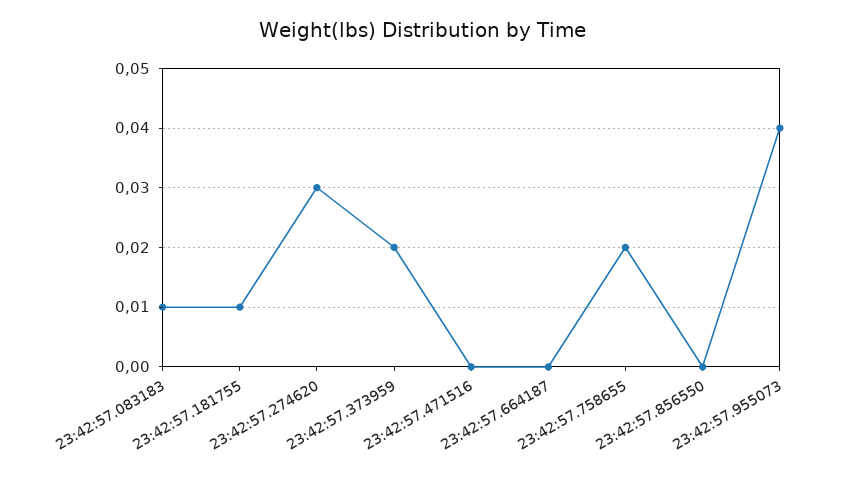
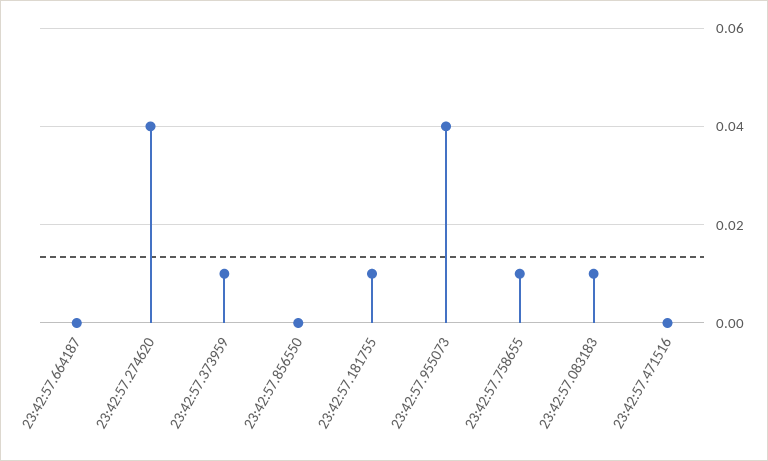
  {
    "23:42:57.083183": 0.01,
    "23:42:57.181755": 0.01,
-   "23:42:57.274620": 0.03,
+   "23:42:57.274620": 0.04,
-   "23:42:57.373959": 0.02,
+   "23:42:57.373959": 0.01,
    "23:42:57.471516": 0,
    "23:42:57.664187": 0,
-   "23:42:57.758655": 0.02,
+   "23:42:57.758655": 0.01,
    "23:42:57.856550": 0,
    "23:42:57.955073": 0.04
  }

